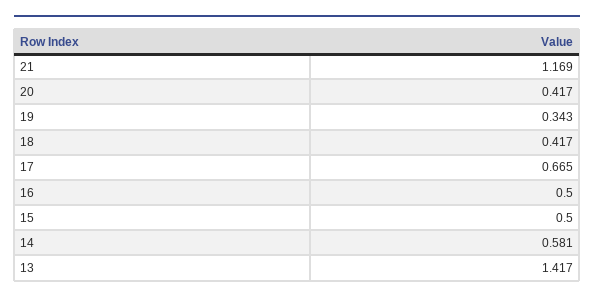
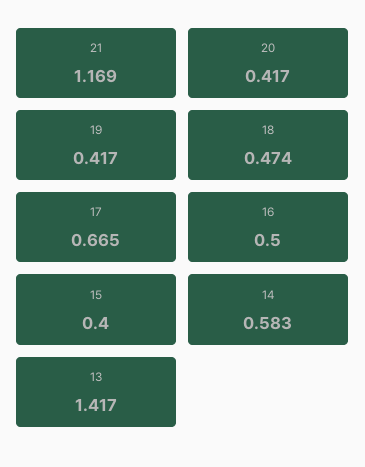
  {
    "21": 1.169,
    "20": 0.417,
-   "19": 0.343,
+   "19": 0.417,
-   "18": 0.417,
+   "18": 0.474,
    "17": 0.665,
    "16": 0.5,
-   "15": 0.5,
+   "15": 0.4,
-   "14": 0.581,
+   "14": 0.583,
    "13": 1.417
  }

